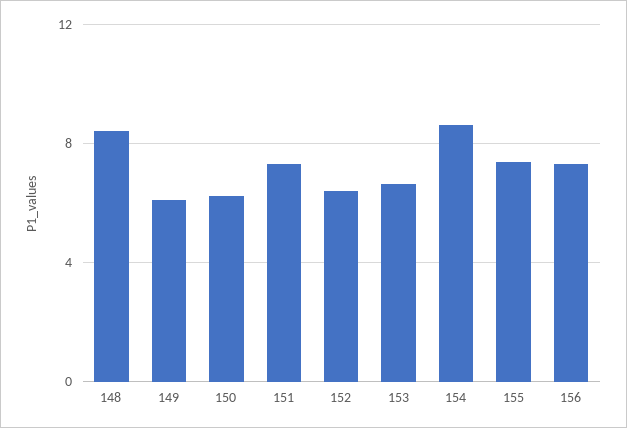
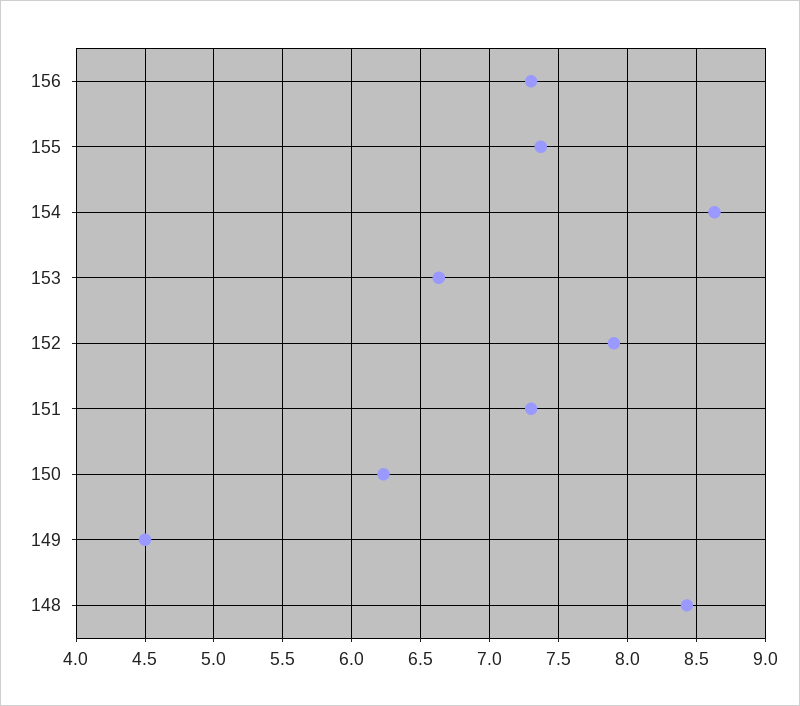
  {
    "148": 8.45,
-   "149": 6,
+   "149": 4.5,
    "150": 6.25,
    "151": 7.3,
-   "152": 6.5,
+   "152": 7.9,
    "153": 6.65,
    "154": 8.65,
    "155": 7.35,
    "156": 7.3
  }

